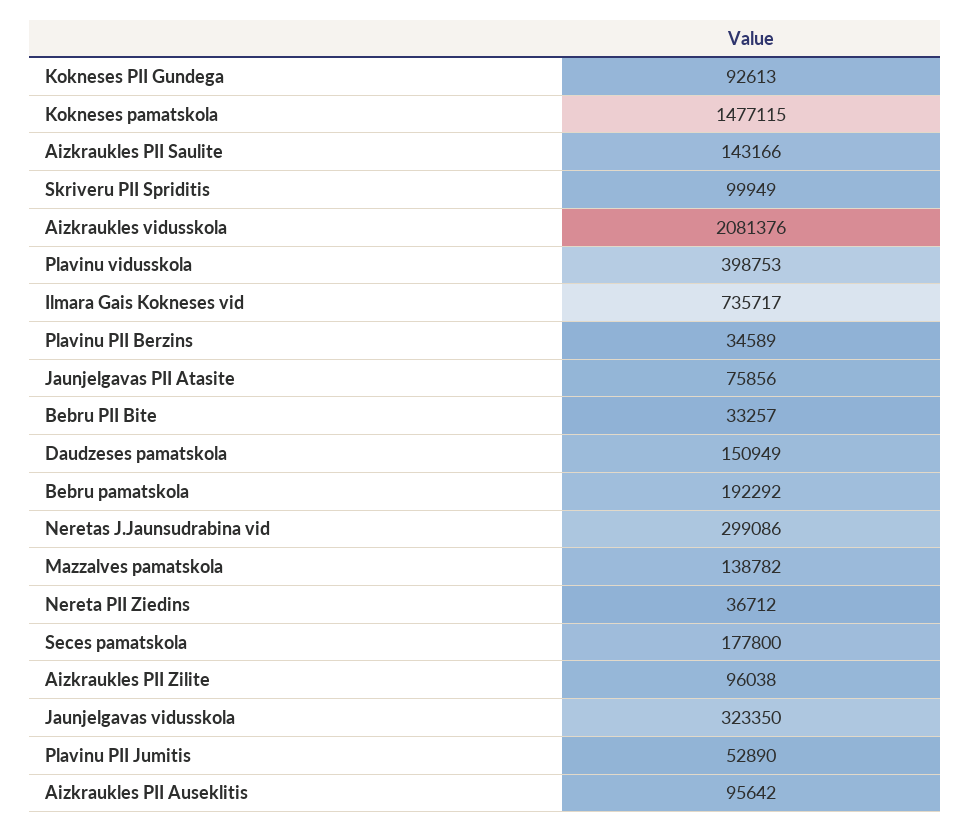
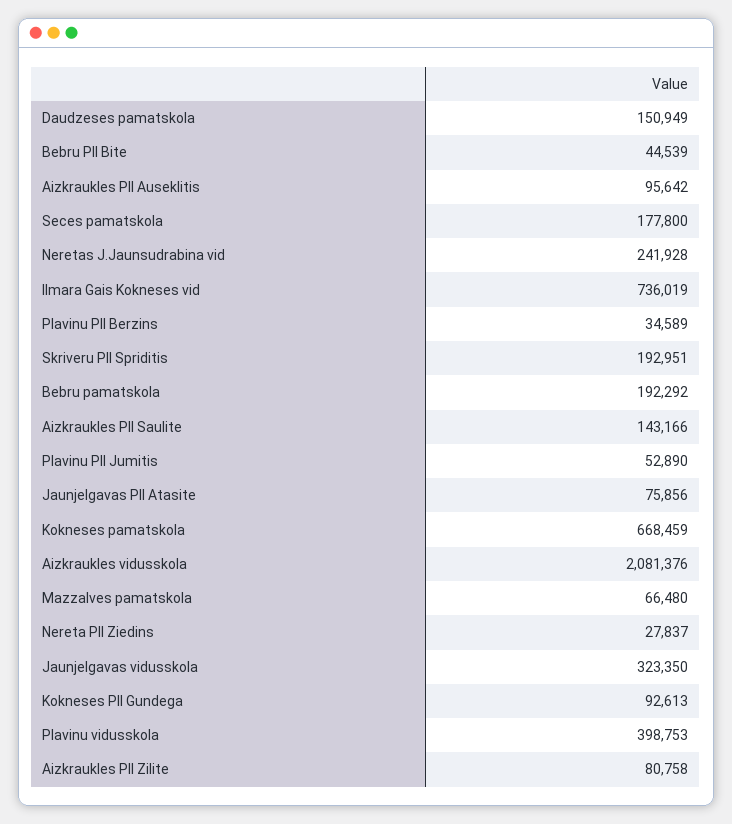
  {
    "Kokneses PII Gundega": 92613,
-   "Kokneses pamatskola": 1477115,
+   "Kokneses pamatskola": 668459,
    "Aizkraukles PII Saulite": 143166,
-   "Skriveru PII Spriditis": 99949,
+   "Skriveru PII Spriditis": 192951,
    "Aizkraukles vidusskola": 2081376,
    "Plavinu vidusskola": 398753,
-   "Ilmara Gais Kokneses vid": 735717,
+   "Ilmara Gais Kokneses vid": 736019,
    "Plavinu PII Berzins": 34589,
    "Jaunjelgavas PII Atasite": 75856,
-   "Bebru PII Bite": 33257,
+   "Bebru PII Bite": 44539,
    "Daudzeses pamatskola": 150949,
    "Bebru pamatskola": 192292,
-   "Neretas J.Jaunsudrabina vid": 299086,
+   "Neretas J.Jaunsudrabina vid": 241928,
-   "Mazzalves pamatskola": 138782,
+   "Mazzalves pamatskola": 66480,
-   "Nereta PII Ziedins": 36712,
+   "Nereta PII Ziedins": 27837,
    "Seces pamatskola": 177800,
-   "Aizkraukles PII Zilite": 96038,
+   "Aizkraukles PII Zilite": 80758,
    "Jaunjelgavas vidusskola": 323350,
    "Plavinu PII Jumitis": 52890,
    "Aizkraukles PII Auseklitis": 95642
  }

